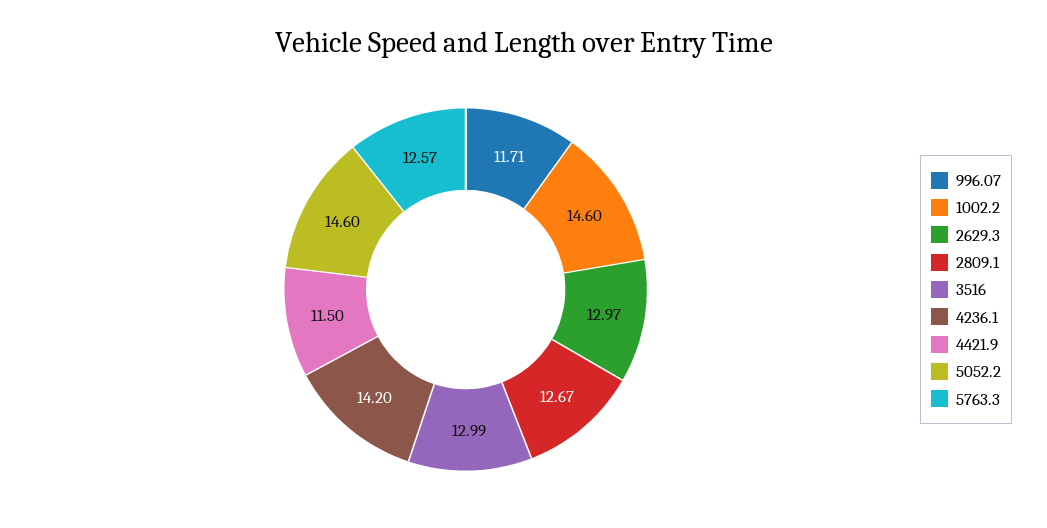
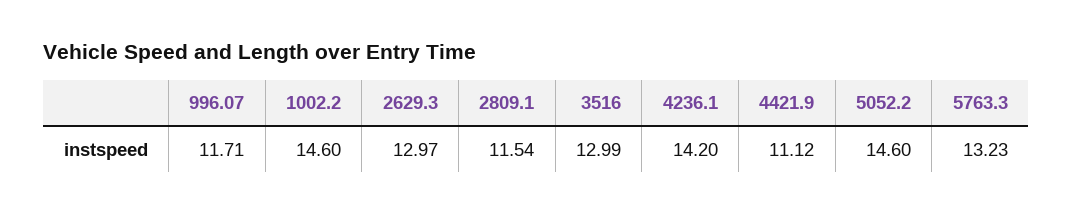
  {
    "996.07": 11.71,
    "1002.2": 14.6,
    "2629.3": 12.97,
-   "2809.1": 12.67,
+   "2809.1": 11.54,
    "3516": 12.99,
    "4236.1": 14.2,
-   "4421.9": 11.5,
+   "4421.9": 11.12,
    "5052.2": 14.6,
-   "5763.3": 12.57
+   "5763.3": 13.23
  }

